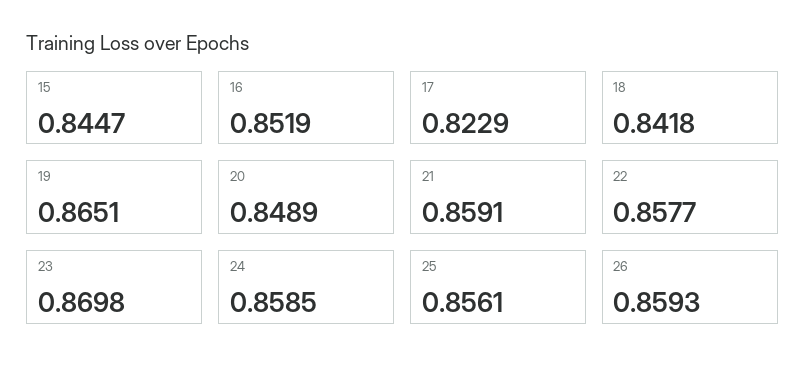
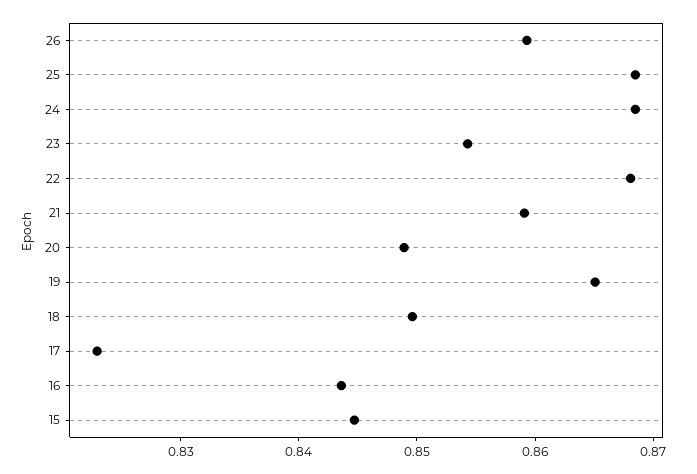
  {
    "15": 0.8447,
-   "16": 0.8519,
+   "16": 0.844,
    "17": 0.8229,
-   "18": 0.8418,
+   "18": 0.85,
    "19": 0.8651,
    "20": 0.8489,
    "21": 0.8591,
-   "22": 0.8577,
+   "22": 0.868,
-   "23": 0.8698,
+   "23": 0.854,
-   "24": 0.8585,
+   "24": 0.868,
-   "25": 0.8561,
+   "25": 0.868,
    "26": 0.8593
  }

